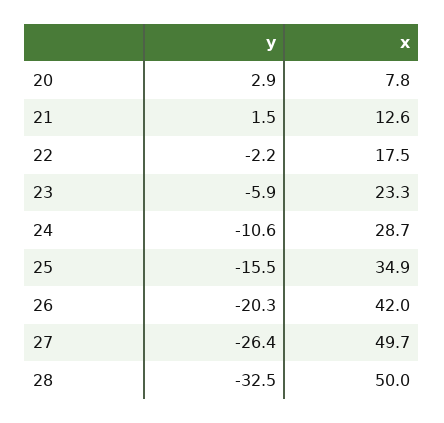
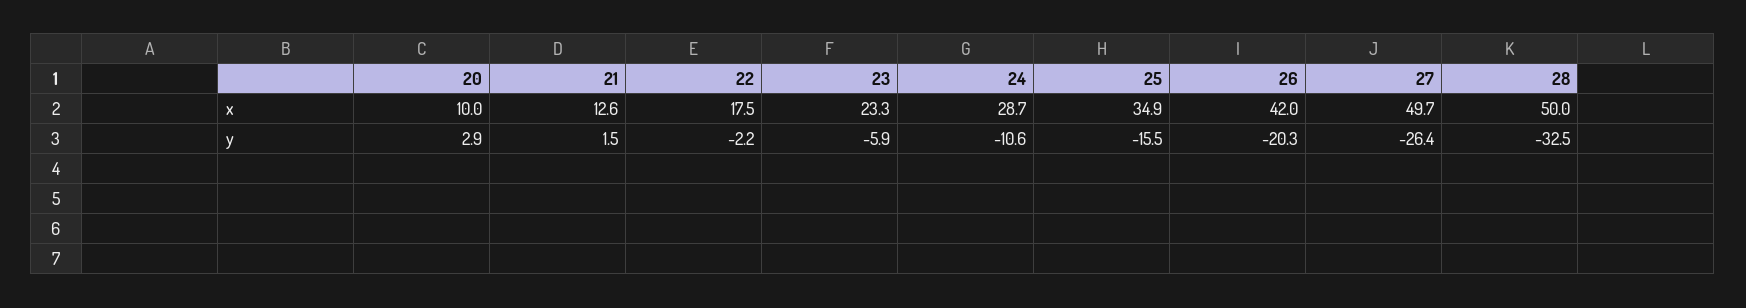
  {
    "y": {
      "20": 2.9,
      "21": 1.5,
      "22": -2.2,
      "23": -5.9,
      "24": -10.6,
      "25": -15.5,
      "26": -20.3,
      "27": -26.4,
      "28": -32.5
    },
    "x": {
-     "20": 7.8,
+     "20": 10,
      "21": 12.6,
      "22": 17.5,
      "23": 23.3,
      "24": 28.7,
      "25": 34.9,
      "26": 42,
      "27": 49.7,
      "28": 50
    }
  }

